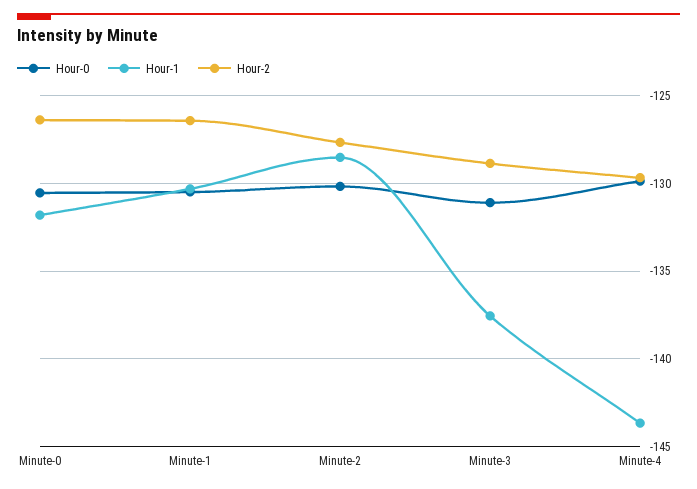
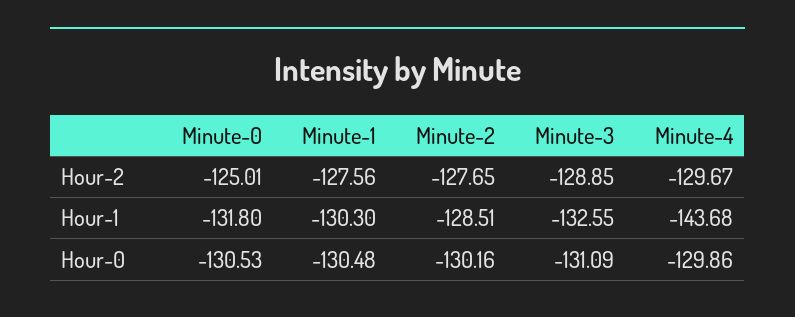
  {
    "Hour-0": {
      "Minute-0": -130.53,
      "Minute-1": -130.48,
      "Minute-2": -130.16,
      "Minute-3": -131.09,
      "Minute-4": -129.86
    },
    "Hour-1": {
      "Minute-0": -131.8,
      "Minute-1": -130.3,
      "Minute-2": -128.51,
-     "Minute-3": -137.5,
+     "Minute-3": -132.55,
      "Minute-4": -143.68
    },
    "Hour-2": {
-     "Minute-0": -126.5,
+     "Minute-0": -125.01,
-     "Minute-1": -126.5,
+     "Minute-1": -127.56,
      "Minute-2": -127.65,
      "Minute-3": -128.85,
      "Minute-4": -129.67
    }
  }

